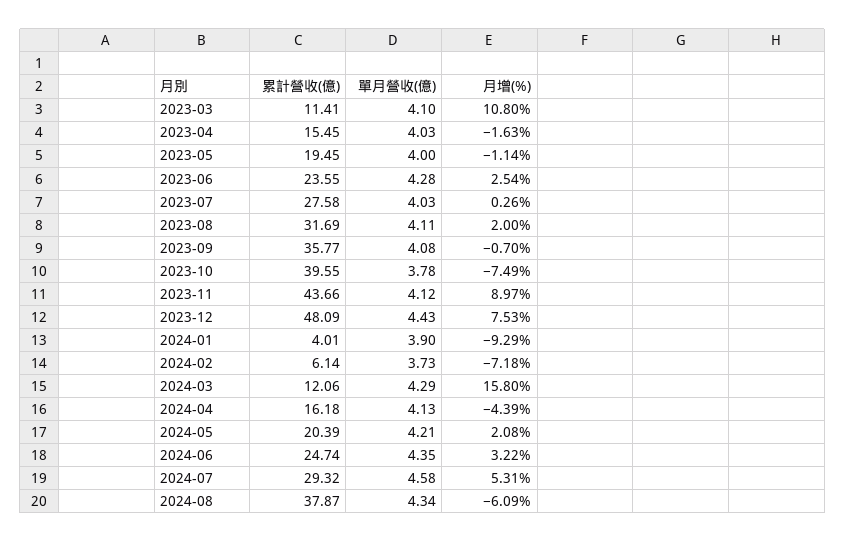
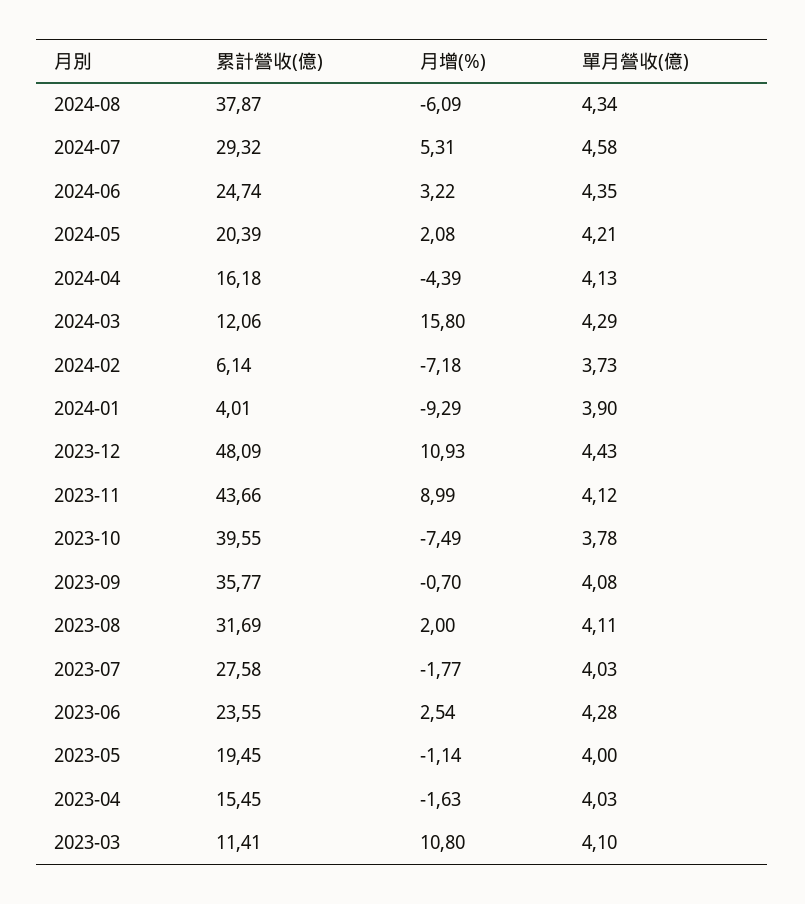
  {
    "累計營收(億)": {
      "2023-03": 11.41,
      "2023-04": 15.45,
      "2023-05": 19.45,
      "2023-06": 23.55,
      "2023-07": 27.58,
      "2023-08": 31.69,
      "2023-09": 35.77,
      "2023-10": 39.55,
      "2023-11": 43.66,
      "2023-12": 48.09,
      "2024-01": 4.01,
      "2024-02": 6.14,
      "2024-03": 12.06,
      "2024-04": 16.18,
      "2024-05": 20.39,
      "2024-06": 24.74,
      "2024-07": 29.32,
      "2024-08": 37.87
    },
    "單月營收(億)": {
      "2023-03": 4.1,
      "2023-04": 4.03,
      "2023-05": 4,
      "2023-06": 4.28,
      "2023-07": 4.03,
      "2023-08": 4.11,
      "2023-09": 4.08,
      "2023-10": 3.78,
      "2023-11": 4.12,
      "2023-12": 4.43,
      "2024-01": 3.9,
      "2024-02": 3.73,
      "2024-03": 4.29,
      "2024-04": 4.13,
      "2024-05": 4.21,
      "2024-06": 4.35,
      "2024-07": 4.58,
      "2024-08": 4.34
    },
    "月增(%)": {
      "2023-03": 10.8,
      "2023-04": -1.63,
      "2023-05": -1.14,
      "2023-06": 2.54,
-     "2023-07": 0.26,
+     "2023-07": -1.77,
      "2023-08": 2,
      "2023-09": -0.7,
      "2023-10": -7.49,
-     "2023-11": 8.97,
+     "2023-11": 8.99,
-     "2023-12": 7.53,
+     "2023-12": 10.93,
      "2024-01": -9.29,
      "2024-02": -7.18,
      "2024-03": 15.8,
      "2024-04": -4.39,
      "2024-05": 2.08,
      "2024-06": 3.22,
      "2024-07": 5.31,
      "2024-08": -6.09
    }
  }

